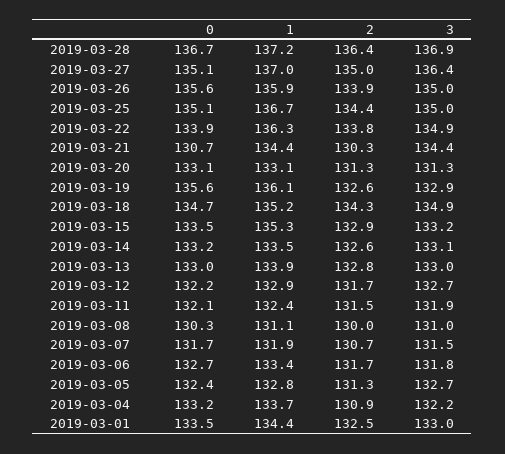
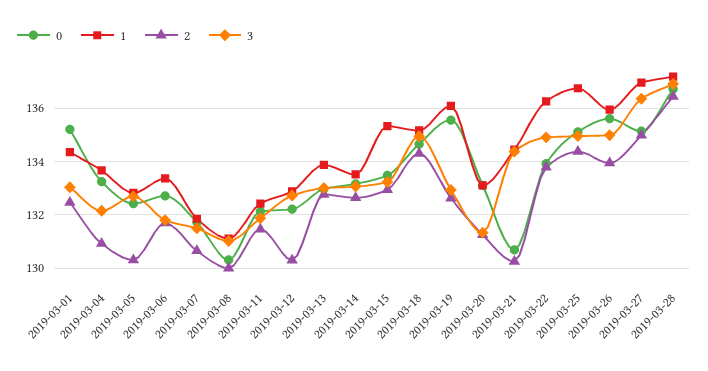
  {
    "0": {
      "2019-03-28": 136.7,
      "2019-03-27": 135.1,
      "2019-03-26": 135.6,
      "2019-03-25": 135.1,
      "2019-03-22": 133.9,
      "2019-03-21": 130.7,
      "2019-03-20": 133.1,
      "2019-03-19": 135.6,
      "2019-03-18": 134.7,
      "2019-03-15": 133.5,
      "2019-03-14": 133.2,
      "2019-03-13": 133,
      "2019-03-12": 132.2,
      "2019-03-11": 132.1,
      "2019-03-08": 130.3,
      "2019-03-07": 131.7,
      "2019-03-06": 132.7,
      "2019-03-05": 132.4,
      "2019-03-04": 133.2,
-     "2019-03-01": 133.5
+     "2019-03-01": 135.25
    },
    "1": {
      "2019-03-28": 137.2,
      "2019-03-27": 137,
      "2019-03-26": 135.9,
      "2019-03-25": 136.7,
      "2019-03-22": 136.3,
      "2019-03-21": 134.4,
      "2019-03-20": 133.1,
      "2019-03-19": 136.1,
      "2019-03-18": 135.2,
      "2019-03-15": 135.3,
      "2019-03-14": 133.5,
      "2019-03-13": 133.9,
      "2019-03-12": 132.9,
      "2019-03-11": 132.4,
      "2019-03-08": 131.1,
      "2019-03-07": 131.9,
      "2019-03-06": 133.4,
      "2019-03-05": 132.8,
      "2019-03-04": 133.7,
      "2019-03-01": 134.4
    },
    "2": {
      "2019-03-28": 136.4,
      "2019-03-27": 135,
      "2019-03-26": 133.9,
      "2019-03-25": 134.4,
      "2019-03-22": 133.8,
      "2019-03-21": 130.3,
      "2019-03-20": 131.3,
      "2019-03-19": 132.6,
      "2019-03-18": 134.3,
      "2019-03-15": 132.9,
      "2019-03-14": 132.6,
      "2019-03-13": 132.8,
-     "2019-03-12": 131.7,
+     "2019-03-12": 130.25,
      "2019-03-11": 131.5,
      "2019-03-08": 130,
      "2019-03-07": 130.7,
      "2019-03-06": 131.7,
-     "2019-03-05": 131.3,
+     "2019-03-05": 130.25,
      "2019-03-04": 130.9,
      "2019-03-01": 132.5
    },
    "3": {
      "2019-03-28": 136.9,
      "2019-03-27": 136.4,
      "2019-03-26": 135,
      "2019-03-25": 135,
      "2019-03-22": 134.9,
      "2019-03-21": 134.4,
      "2019-03-20": 131.3,
      "2019-03-19": 132.9,
      "2019-03-18": 134.9,
      "2019-03-15": 133.2,
      "2019-03-14": 133.1,
      "2019-03-13": 133,
      "2019-03-12": 132.7,
      "2019-03-11": 131.9,
      "2019-03-08": 131,
      "2019-03-07": 131.5,
      "2019-03-06": 131.8,
      "2019-03-05": 132.7,
      "2019-03-04": 132.2,
      "2019-03-01": 133
    }
  }

